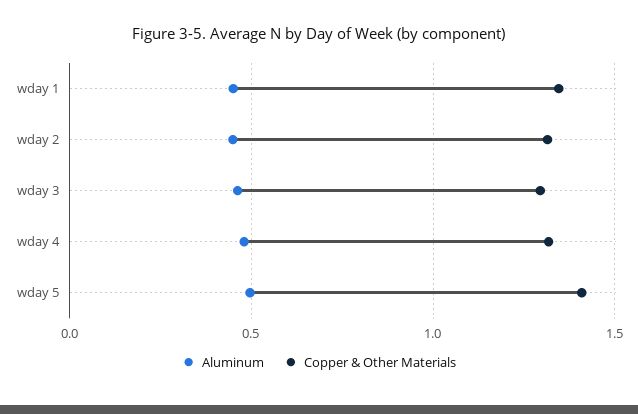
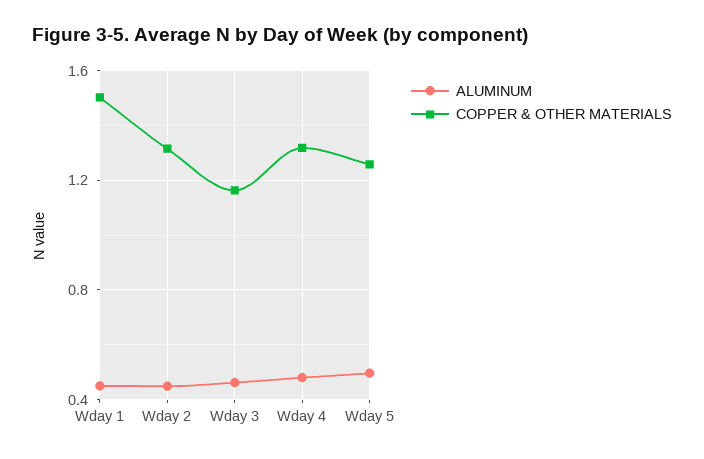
  {
    "Aluminum": {
      "wday 1": 0.45,
      "wday 2": 0.45,
      "wday 3": 0.45,
      "wday 4": 0.5,
      "wday 5": 0.5
    },
    "Copper & Other Materials": {
-     "wday 1": 1.35,
+     "wday 1": 1.5,
      "wday 2": 1.3,
-     "wday 3": 1.3,
+     "wday 3": 1.15,
      "wday 4": 1.3,
-     "wday 5": 1.4
+     "wday 5": 1.25
    }
  }

